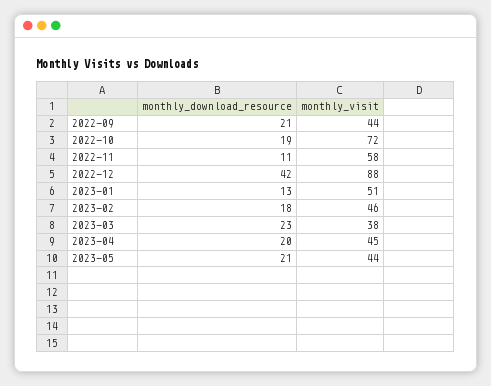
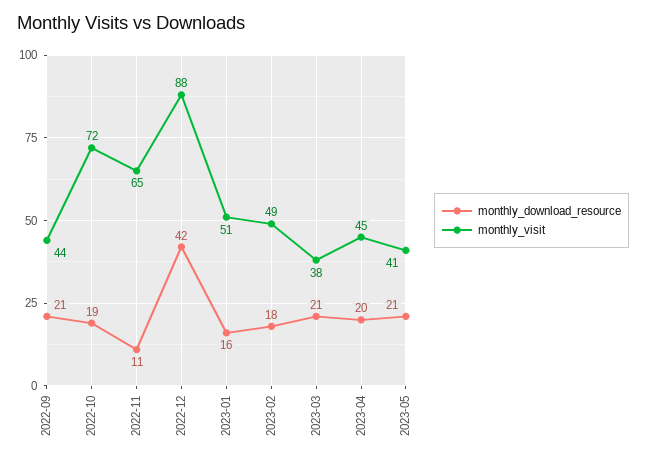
  {
    "monthly_download_resource": {
      "2022-09": 21,
      "2022-10": 19,
      "2022-11": 11,
      "2022-12": 42,
-     "2023-01": 13,
+     "2023-01": 16,
      "2023-02": 18,
-     "2023-03": 23,
+     "2023-03": 21,
      "2023-04": 20,
      "2023-05": 21
    },
    "monthly_visit": {
      "2022-09": 44,
      "2022-10": 72,
-     "2022-11": 58,
+     "2022-11": 65,
      "2022-12": 88,
      "2023-01": 51,
-     "2023-02": 46,
+     "2023-02": 49,
      "2023-03": 38,
      "2023-04": 45,
-     "2023-05": 44
+     "2023-05": 41
    }
  }

